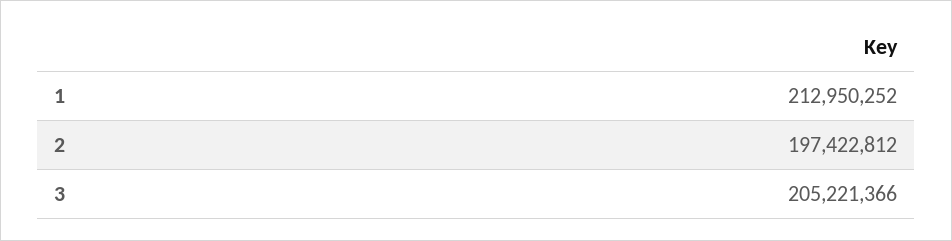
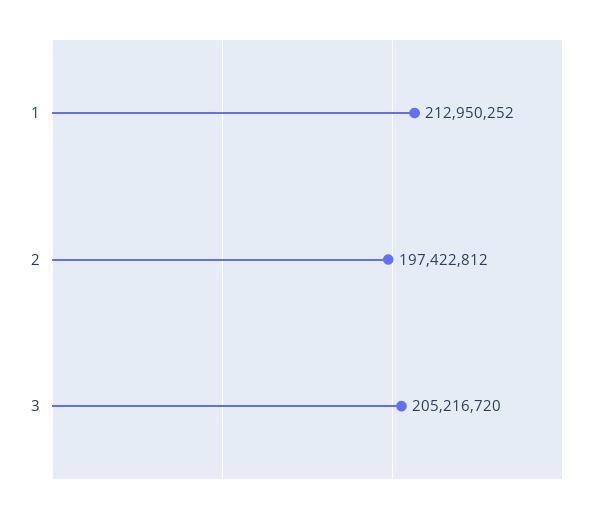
  {
    "1": 212950252,
    "2": 197422812,
-   "3": 205221366
+   "3": 205216720
  }

